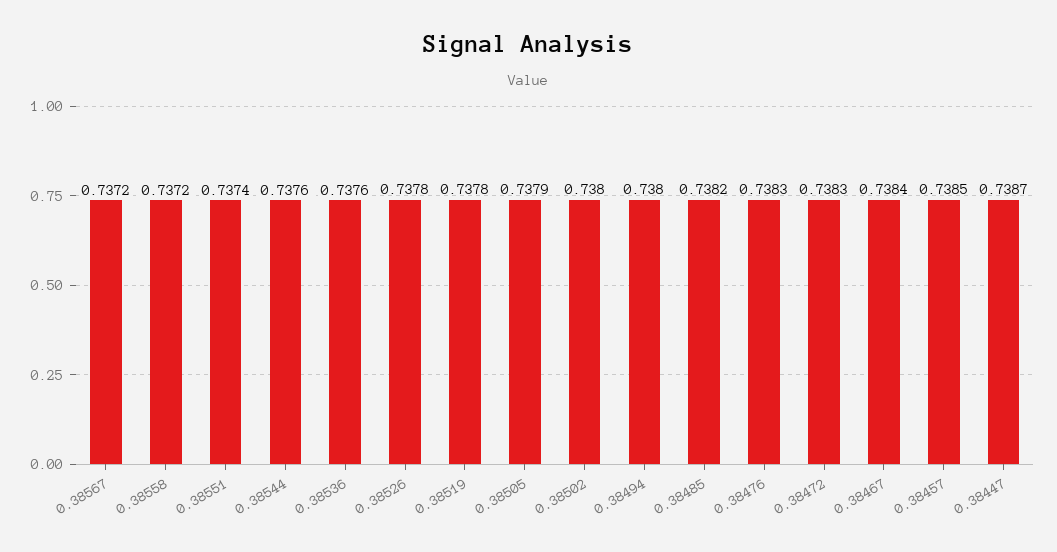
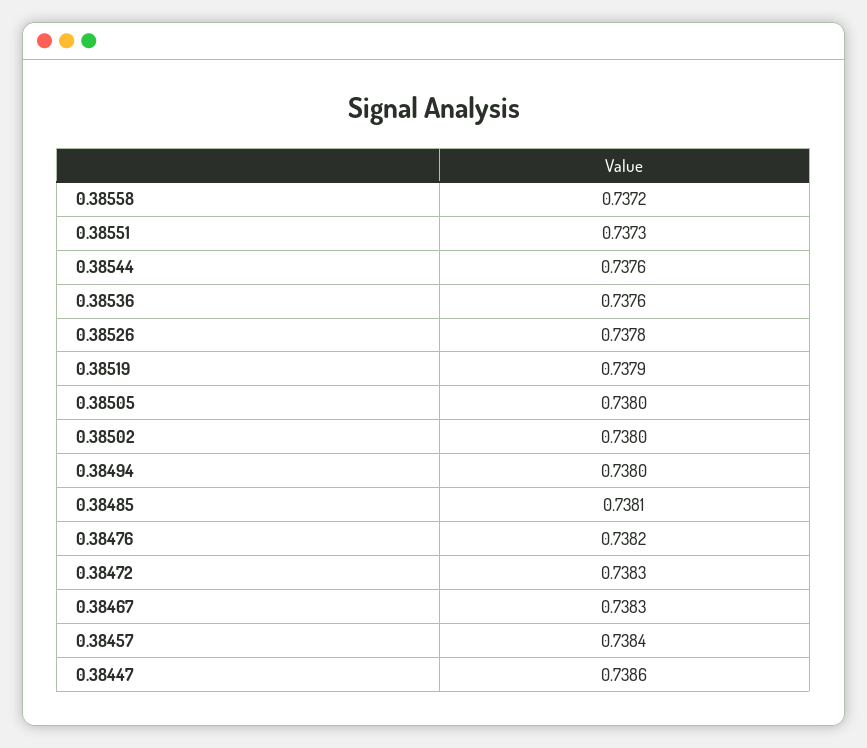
  {
-   "0.38567": 0.7372,
    "0.38558": 0.7372,
-   "0.38551": 0.7374,
+   "0.38551": 0.7373,
    "0.38544": 0.7376,
    "0.38536": 0.7376,
    "0.38526": 0.7378,
-   "0.38519": 0.7378,
+   "0.38519": 0.7379,
-   "0.38505": 0.7379,
+   "0.38505": 0.738,
    "0.38502": 0.738,
    "0.38494": 0.738,
-   "0.38485": 0.7382,
+   "0.38485": 0.7381,
-   "0.38476": 0.7383,
+   "0.38476": 0.7382,
    "0.38472": 0.7383,
-   "0.38467": 0.7384,
+   "0.38467": 0.7383,
-   "0.38457": 0.7385,
+   "0.38457": 0.7384,
-   "0.38447": 0.7387
+   "0.38447": 0.7386
  }

